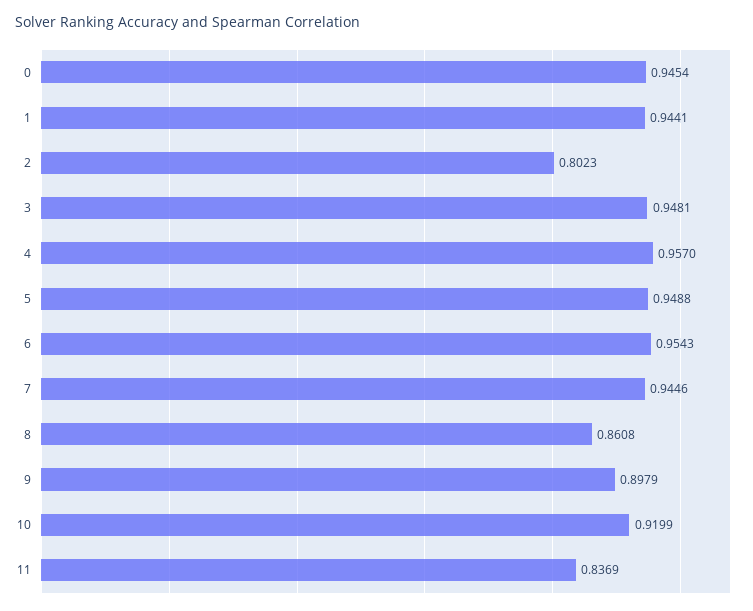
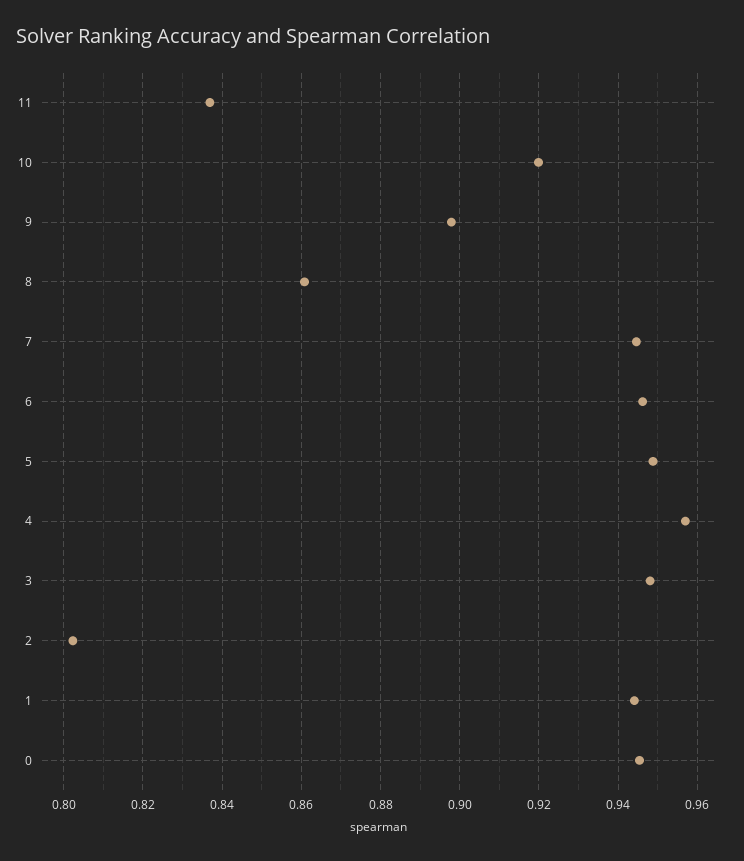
  {
    "0": 0.9454,
    "1": 0.9441,
    "2": 0.8023,
    "3": 0.9481,
    "4": 0.957,
    "5": 0.9488,
-   "6": 0.9543,
+   "6": 0.946,
    "7": 0.9446,
    "8": 0.8608,
    "9": 0.8979,
    "10": 0.9199,
    "11": 0.8369
  }

